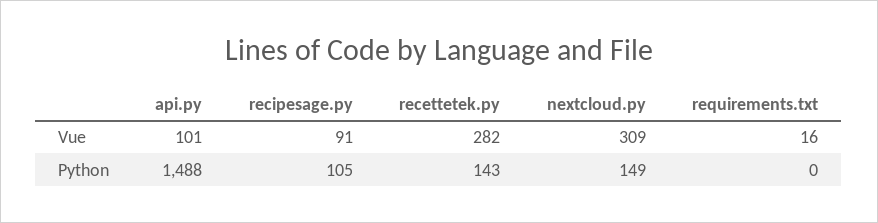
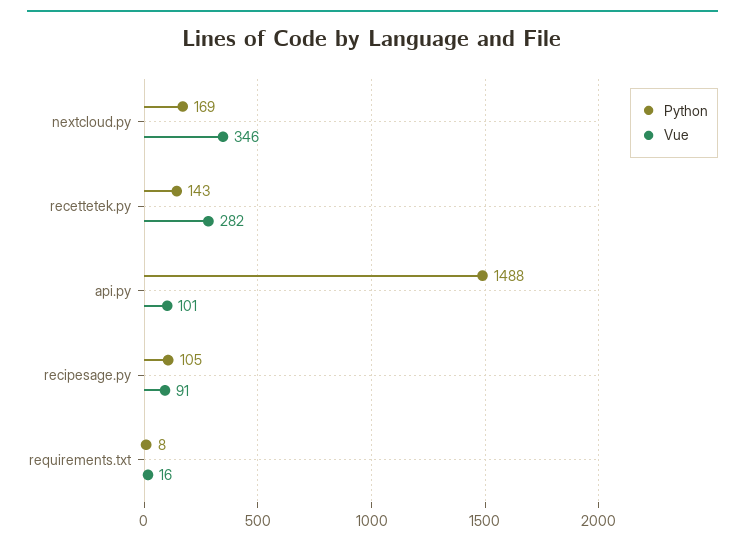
  {
    "Vue": {
      "api.py": 101,
      "recipesage.py": 91,
      "recettetek.py": 282,
-     "nextcloud.py": 309,
+     "nextcloud.py": 346,
      "requirements.txt": 16
    },
    "Python": {
      "api.py": 1488,
      "recipesage.py": 105,
      "recettetek.py": 143,
-     "nextcloud.py": 149,
+     "nextcloud.py": 169,
-     "requirements.txt": 0
+     "requirements.txt": 8
    }
  }

